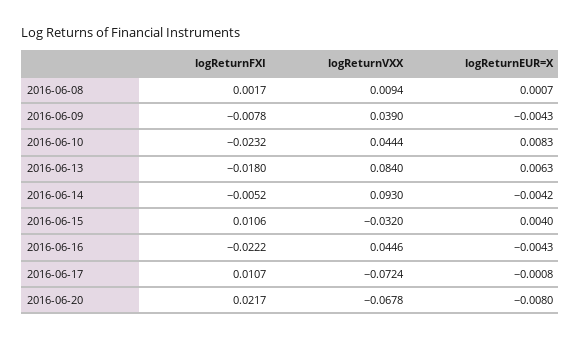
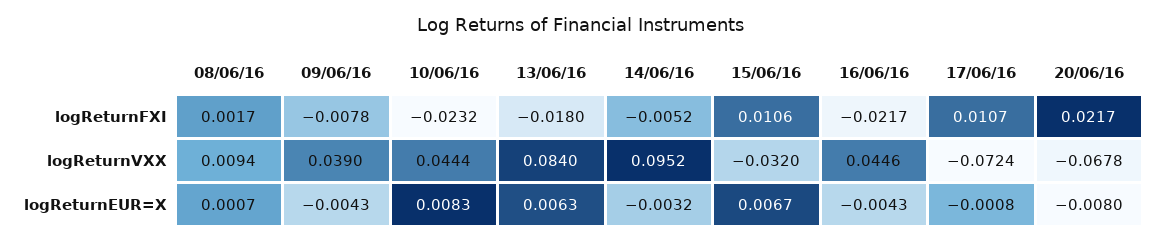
  {
    "logReturnFXI": {
      "2016-06-08": 0.0017,
      "2016-06-09": -0.0078,
      "2016-06-10": -0.0232,
      "2016-06-13": -0.018,
      "2016-06-14": -0.0052,
      "2016-06-15": 0.0106,
-     "2016-06-16": -0.0222,
+     "2016-06-16": -0.0217,
      "2016-06-17": 0.0107,
      "2016-06-20": 0.0217
    },
    "logReturnVXX": {
      "2016-06-08": 0.0094,
      "2016-06-09": 0.039,
      "2016-06-10": 0.0444,
      "2016-06-13": 0.084,
-     "2016-06-14": 0.093,
+     "2016-06-14": 0.0952,
      "2016-06-15": -0.032,
      "2016-06-16": 0.0446,
      "2016-06-17": -0.0724,
      "2016-06-20": -0.0678
    },
    "logReturnEUR=X": {
      "2016-06-08": 0.0007,
      "2016-06-09": -0.0043,
      "2016-06-10": 0.0083,
      "2016-06-13": 0.0063,
-     "2016-06-14": -0.0042,
+     "2016-06-14": -0.0032,
-     "2016-06-15": 0.004,
+     "2016-06-15": 0.0067,
      "2016-06-16": -0.0043,
      "2016-06-17": -0.0008,
      "2016-06-20": -0.008
    }
  }

